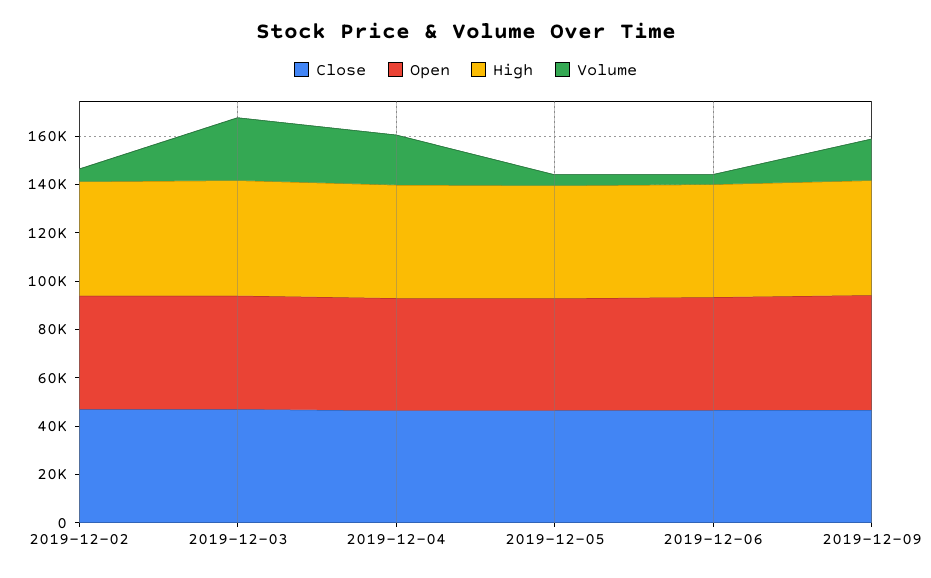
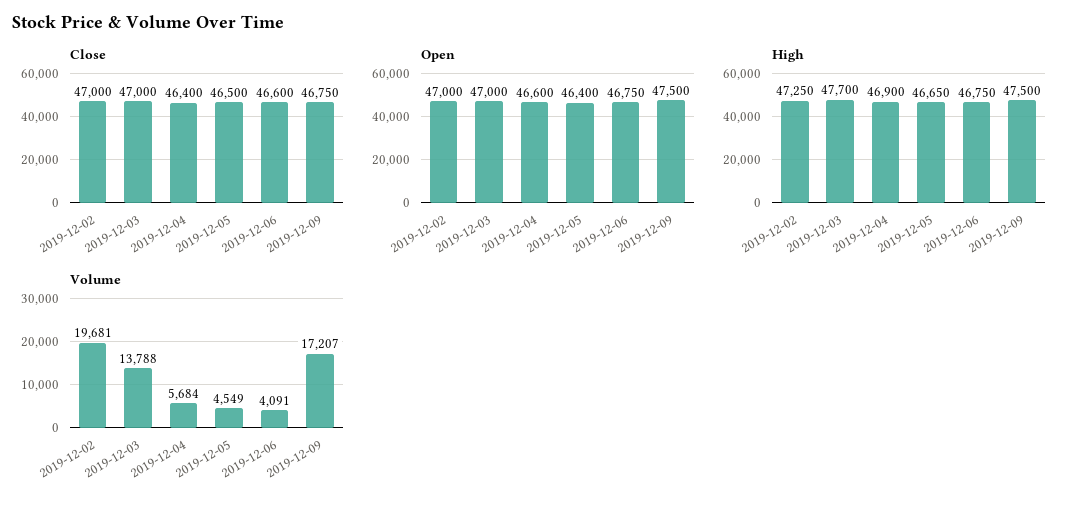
  {
    "Close": {
      "2019-12-02": 47000,
      "2019-12-03": 47000,
      "2019-12-04": 46400,
      "2019-12-05": 46500,
      "2019-12-06": 46600,
      "2019-12-09": 46750
    },
    "Open": {
      "2019-12-02": 47000,
      "2019-12-03": 47000,
      "2019-12-04": 46600,
      "2019-12-05": 46400,
      "2019-12-06": 46750,
      "2019-12-09": 47500
    },
    "High": {
      "2019-12-02": 47250,
      "2019-12-03": 47700,
      "2019-12-04": 46900,
      "2019-12-05": 46650,
      "2019-12-06": 46750,
      "2019-12-09": 47500
    },
    "Volume": {
-     "2019-12-02": 5000,
+     "2019-12-02": 19681,
-     "2019-12-03": 25000,
+     "2019-12-03": 13788,
-     "2019-12-04": 20000,
+     "2019-12-04": 5684,
      "2019-12-05": 4549,
      "2019-12-06": 4091,
      "2019-12-09": 17207
    }
  }

